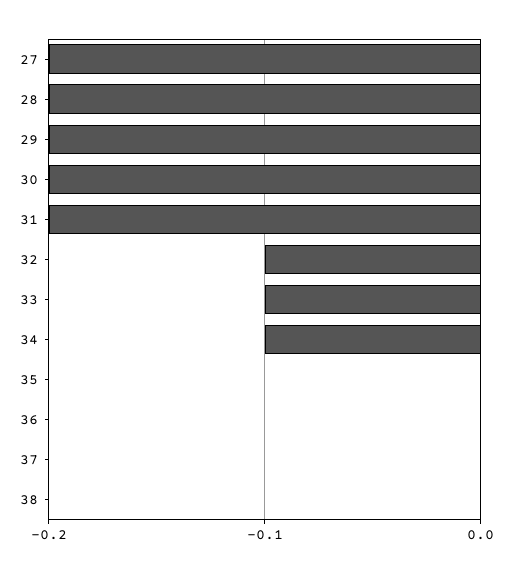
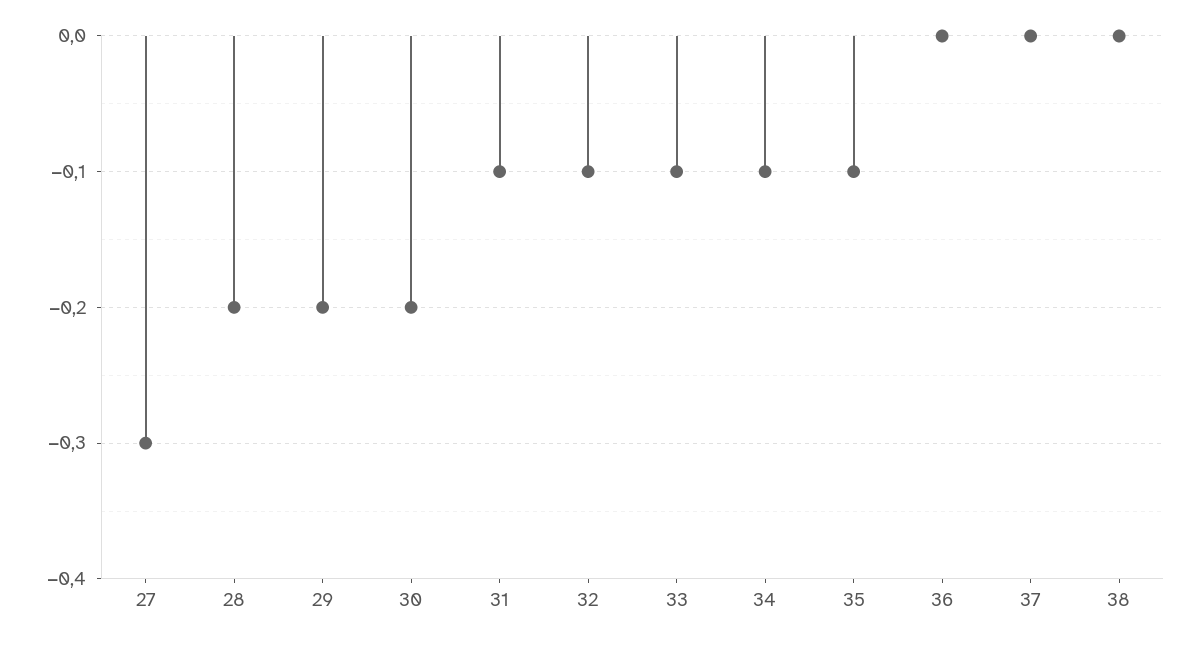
  {
-   "27": -0.2,
+   "27": -0.3,
    "28": -0.2,
    "29": -0.2,
    "30": -0.2,
-   "31": -0.2,
+   "31": -0.1,
    "32": -0.1,
    "33": -0.1,
    "34": -0.1,
-   "35": 0,
+   "35": -0.1,
    "36": 0,
    "37": 0,
    "38": 0
  }

